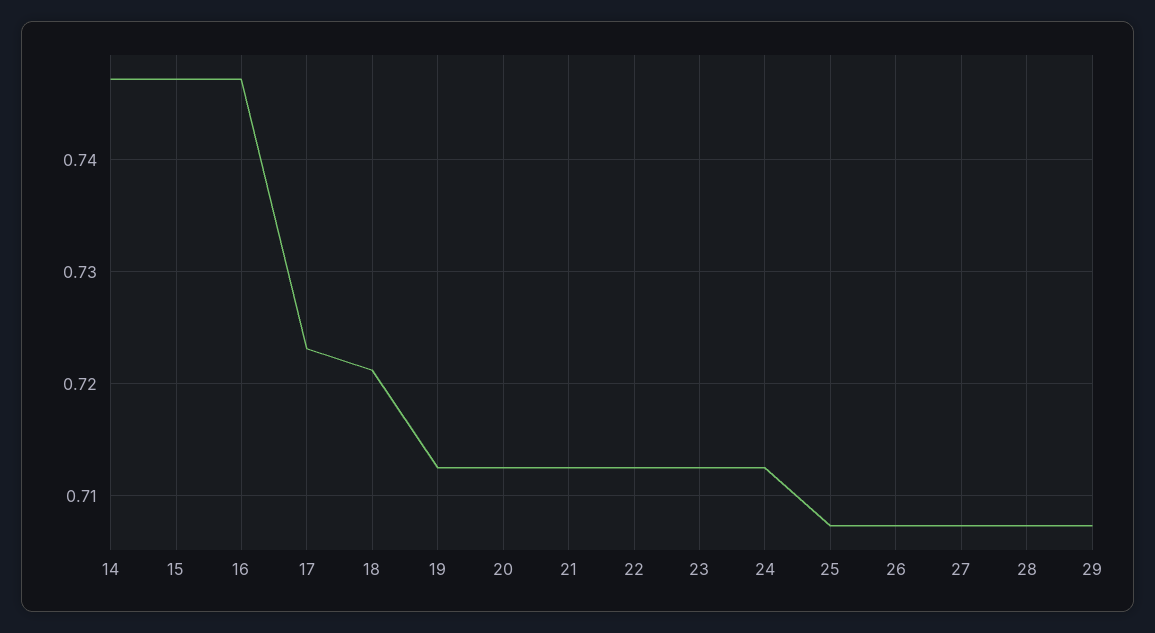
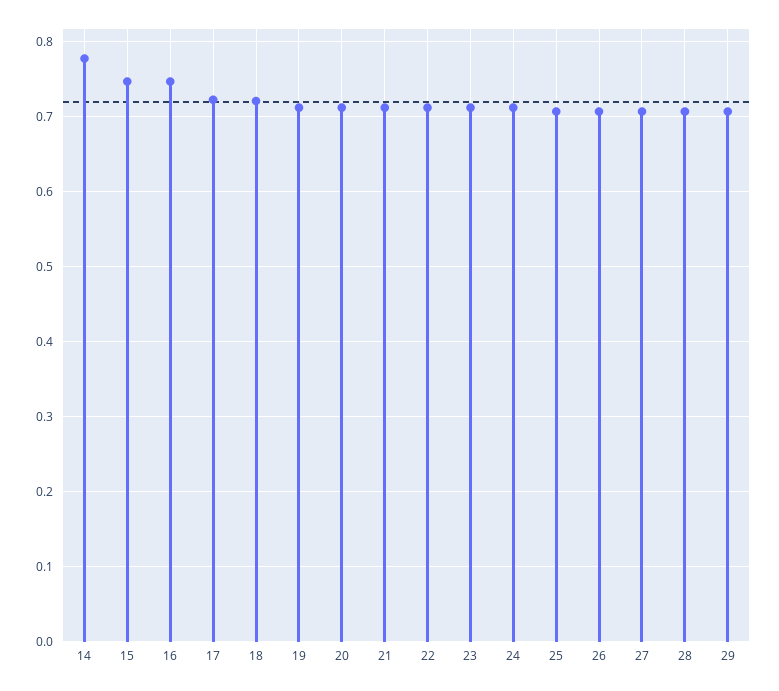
  {
-   "14": 0.747,
+   "14": 0.78,
    "15": 0.747,
    "16": 0.747,
    "17": 0.723,
    "18": 0.721,
    "19": 0.713,
    "20": 0.713,
    "21": 0.713,
    "22": 0.713,
    "23": 0.713,
    "24": 0.713,
    "25": 0.707,
    "26": 0.707,
    "27": 0.707,
    "28": 0.707,
    "29": 0.707
  }

